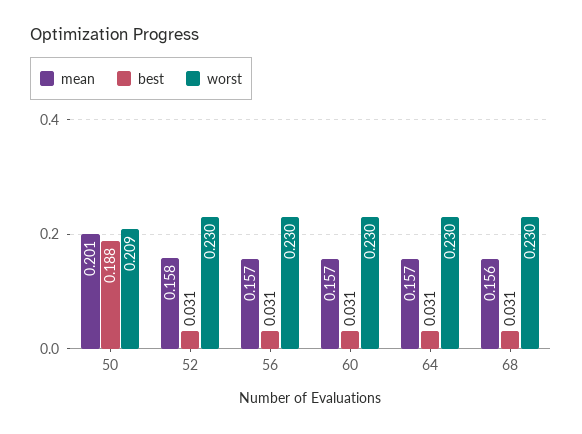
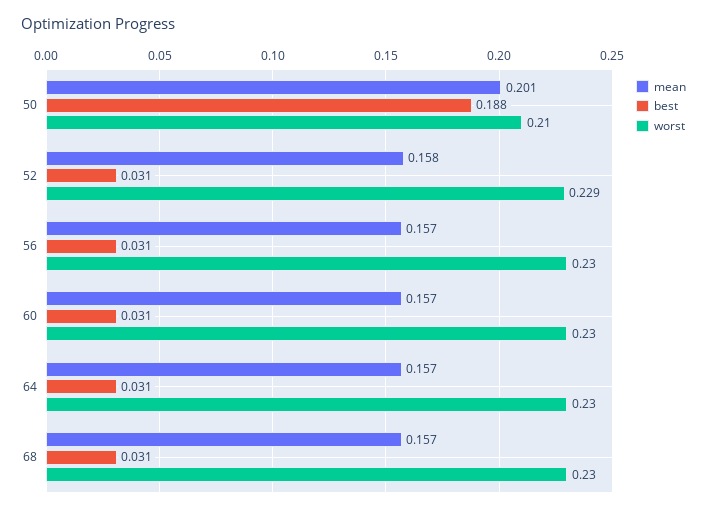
  {
    "mean": {
      "50": 0.201,
      "52": 0.158,
      "56": 0.157,
      "60": 0.157,
      "64": 0.157,
-     "68": 0.156
+     "68": 0.157
    },
    "best": {
      "50": 0.188,
      "52": 0.031,
      "56": 0.031,
      "60": 0.031,
      "64": 0.031,
      "68": 0.031
    },
    "worst": {
-     "50": 0.209,
+     "50": 0.21,
-     "52": 0.23,
+     "52": 0.229,
      "56": 0.23,
      "60": 0.23,
      "64": 0.23,
      "68": 0.23
    }
  }

